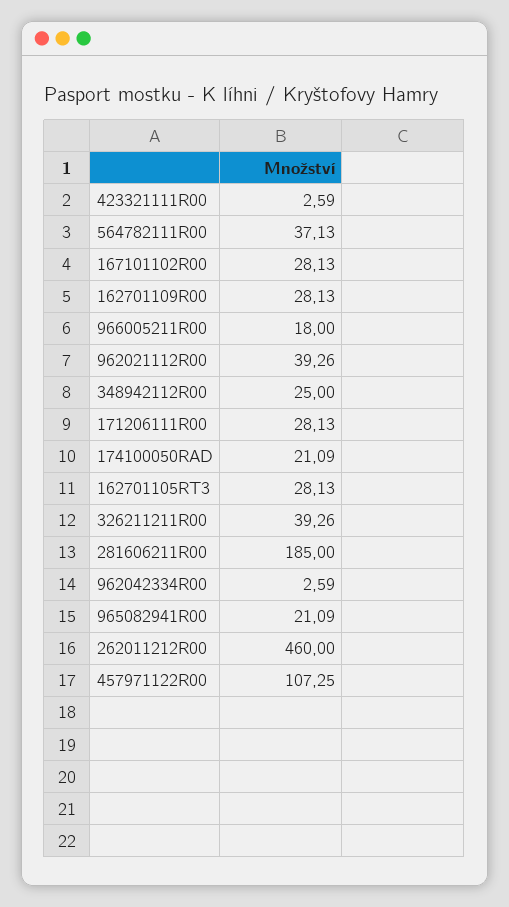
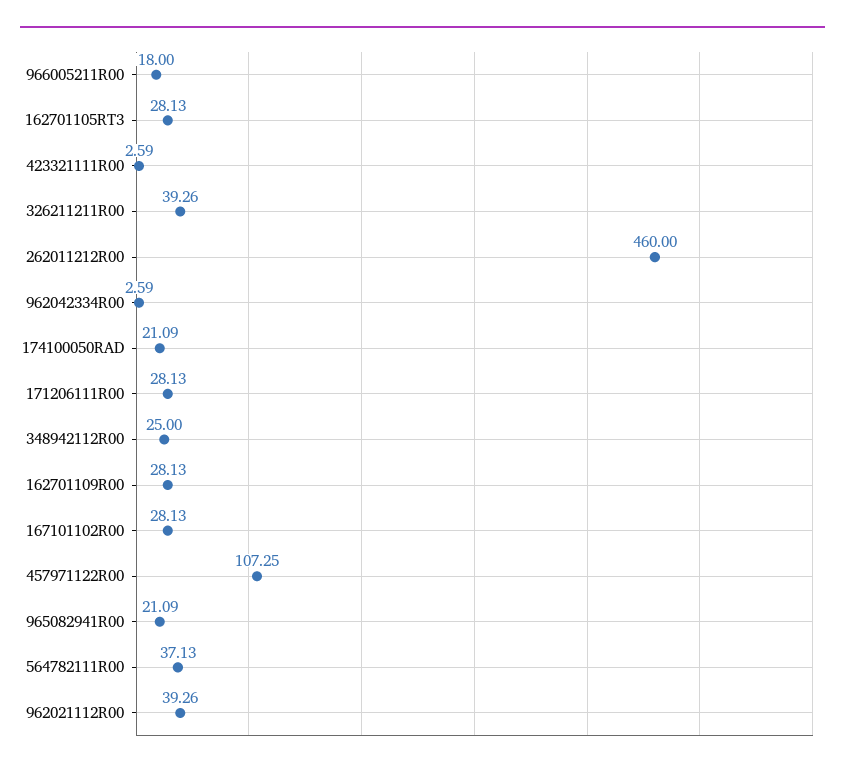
  {
    "423321111R00": 2.59,
    "564782111R00": 37.13,
    "167101102R00": 28.13,
    "162701109R00": 28.13,
    "966005211R00": 18,
    "962021112R00": 39.26,
    "348942112R00": 25,
    "171206111R00": 28.13,
    "174100050RAD": 21.09,
    "162701105RT3": 28.13,
    "326211211R00": 39.26,
-   "281606211R00": 185,
    "962042334R00": 2.59,
    "965082941R00": 21.09,
    "262011212R00": 460,
    "457971122R00": 107.25
  }

